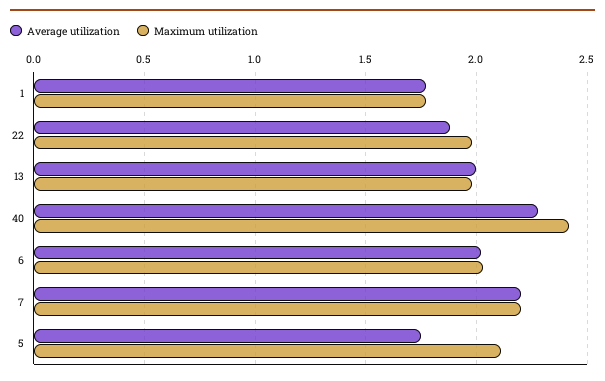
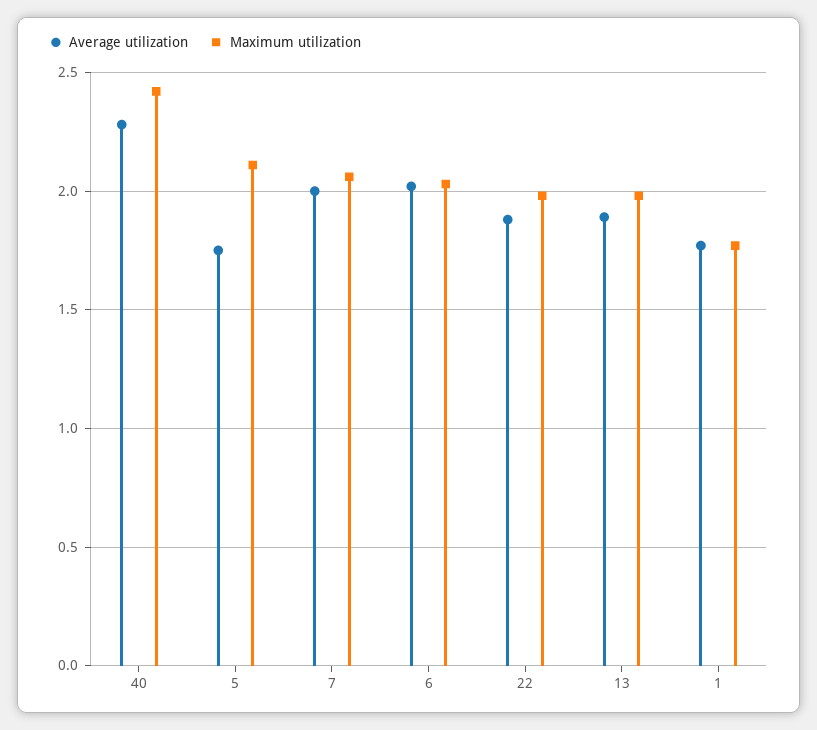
  {
    "Average utilization": {
      "1": 1.75,
      "22": 1.9,
-     "13": 2,
+     "13": 1.9,
      "40": 2.3,
      "6": 2,
-     "7": 2.2,
+     "7": 2,
      "5": 1.75
    },
    "Maximum utilization": {
      "1": 1.75,
      "22": 2,
      "13": 2,
      "40": 2.4,
      "6": 2.05,
-     "7": 2.2,
+     "7": 2.05,
      "5": 2.1
    }
  }

